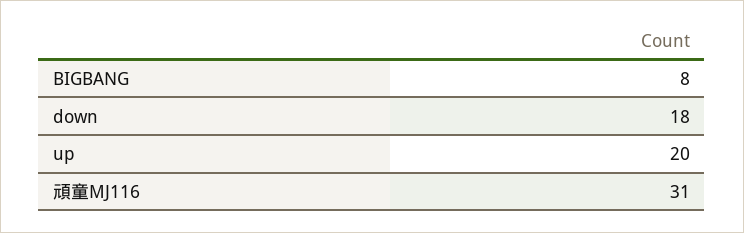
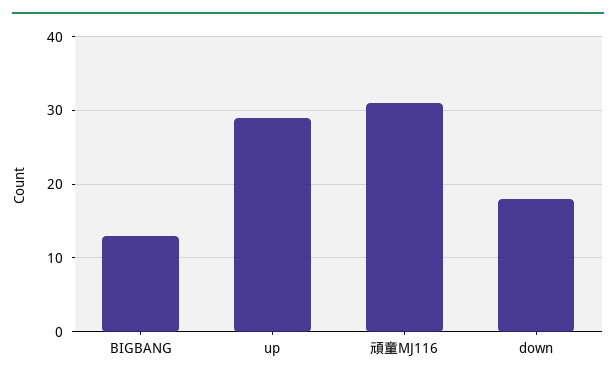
  {
-   "BIGBANG": 8,
+   "BIGBANG": 13,
    "down": 18,
-   "up": 20,
+   "up": 29,
    "頑童MJ116": 31
  }

